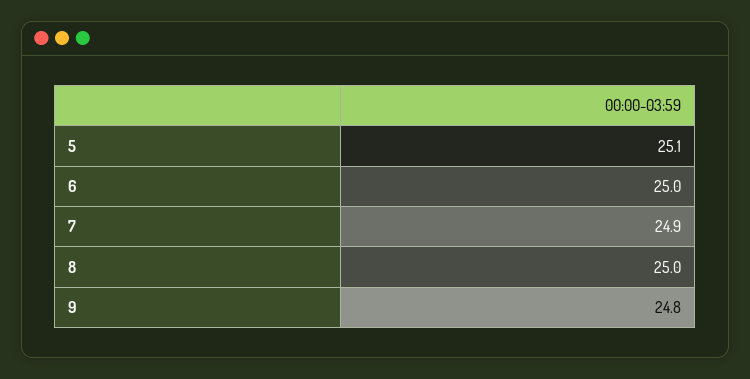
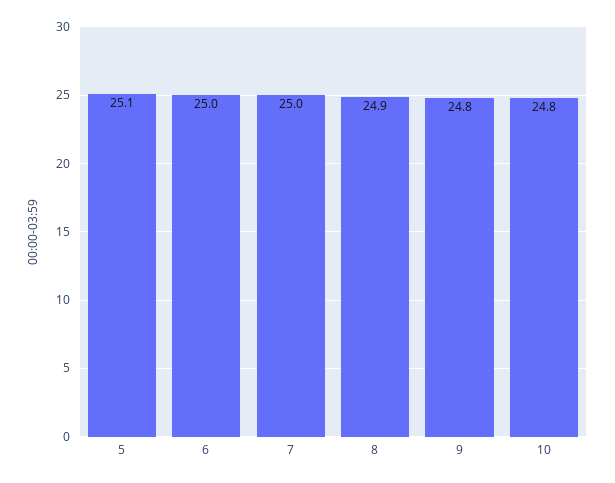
  {
    "5": 25.1,
    "6": 25,
-   "7": 24.9,
+   "7": 25,
-   "8": 25,
+   "8": 24.9,
-   "9": 24.8
+   "9": 24.8,
+   "10": 24.8
  }

